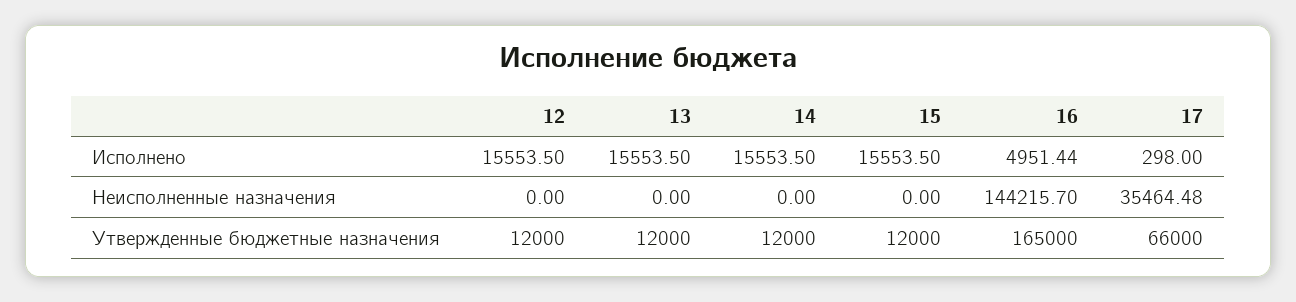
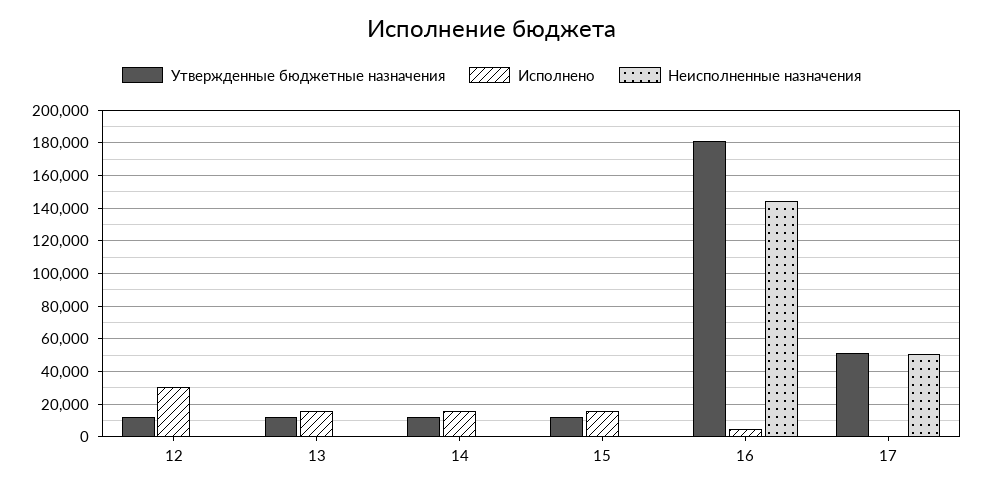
  {
    "Исполнено": {
-     "12": 15553.5,
+     "12": 30000,
      "13": 15553.5,
      "14": 15553.5,
      "15": 15553.5,
      "16": 4951.44,
      "17": 298
    },
    "Неисполненные назначения": {
      "12": 0,
      "13": 0,
      "14": 0,
      "15": 0,
      "16": 144215.7,
-     "17": 35464.48
+     "17": 50000
    },
    "Утвержденные бюджетные назначения": {
      "12": 12000,
      "13": 12000,
      "14": 12000,
      "15": 12000,
-     "16": 165000,
+     "16": 180000,
-     "17": 66000
+     "17": 50000
    }
  }

